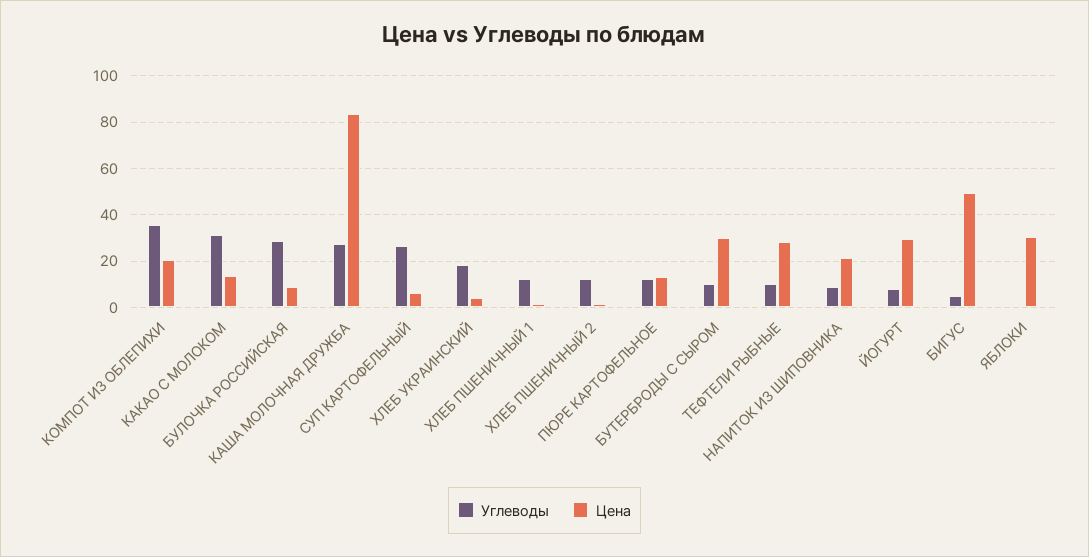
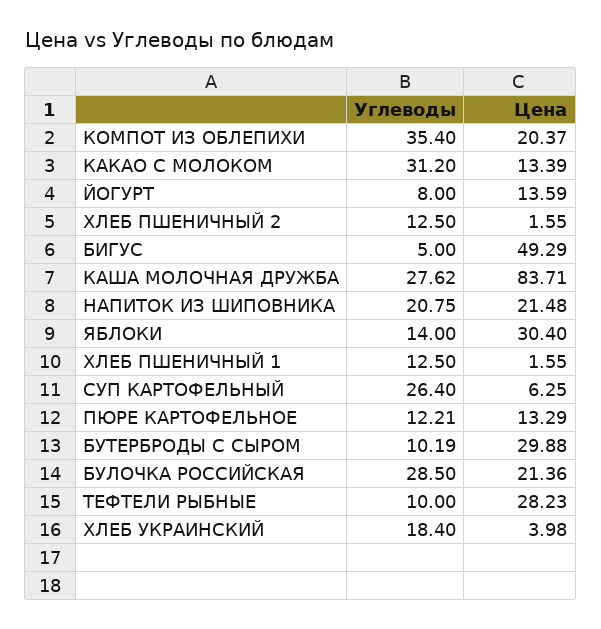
  {
    "Углеводы": {
      "КОМПОТ ИЗ ОБЛЕПИХИ": 35.4,
      "КАКАО С МОЛОКОМ": 31.2,
      "БУЛОЧКА РОССИЙСКАЯ": 28.5,
      "КАША МОЛОЧНАЯ ДРУЖБА": 27.62,
      "СУП КАРТОФЕЛЬНЫЙ": 26.4,
      "ХЛЕБ УКРАИНСКИЙ": 18.4,
      "ХЛЕБ ПШЕНИЧНЫЙ 1": 12.5,
      "ХЛЕБ ПШЕНИЧНЫЙ 2": 12.5,
      "ПЮРЕ КАРТОФЕЛЬНОЕ": 12.21,
      "БУТЕРБРОДЫ С СЫРОМ": 10.19,
      "ТЕФТЕЛИ РЫБНЫЕ": 10,
-     "НАПИТОК ИЗ ШИПОВНИКА": 10,
+     "НАПИТОК ИЗ ШИПОВНИКА": 20.75,
      "ЙОГУРТ": 8,
      "БИГУС": 5,
-     "ЯБЛОКИ": 0
+     "ЯБЛОКИ": 14
    },
    "Цена": {
      "КОМПОТ ИЗ ОБЛЕПИХИ": 20.37,
      "КАКАО С МОЛОКОМ": 13.39,
-     "БУЛОЧКА РОССИЙСКАЯ": 10,
+     "БУЛОЧКА РОССИЙСКАЯ": 21.36,
      "КАША МОЛОЧНАЯ ДРУЖБА": 83.71,
      "СУП КАРТОФЕЛЬНЫЙ": 6.25,
      "ХЛЕБ УКРАИНСКИЙ": 3.98,
      "ХЛЕБ ПШЕНИЧНЫЙ 1": 1.55,
      "ХЛЕБ ПШЕНИЧНЫЙ 2": 1.55,
      "ПЮРЕ КАРТОФЕЛЬНОЕ": 13.29,
      "БУТЕРБРОДЫ С СЫРОМ": 29.88,
      "ТЕФТЕЛИ РЫБНЫЕ": 28.23,
      "НАПИТОК ИЗ ШИПОВНИКА": 21.48,
-     "ЙОГУРТ": 30,
+     "ЙОГУРТ": 13.59,
      "БИГУС": 49.29,
      "ЯБЛОКИ": 30.4
    }
  }

